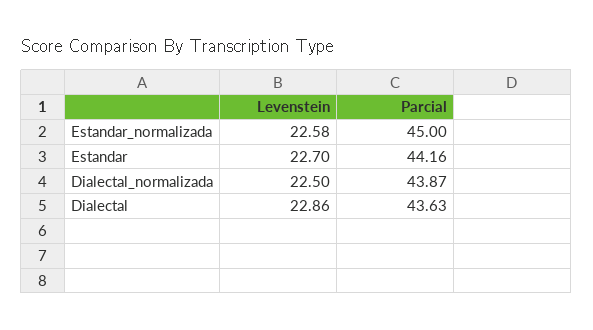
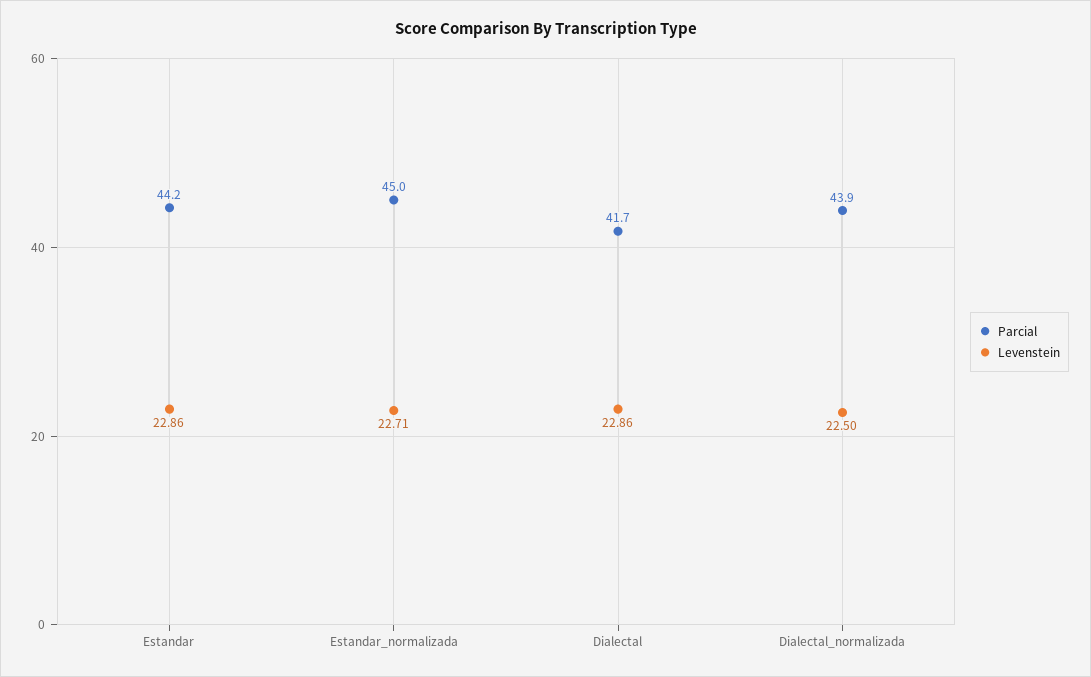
  {
    "Levenstein": {
-     "Estandar_normalizada": 22.58,
+     "Estandar_normalizada": 22.71,
-     "Estandar": 22.7,
+     "Estandar": 22.86,
      "Dialectal_normalizada": 22.5,
      "Dialectal": 22.86
    },
    "Parcial": {
      "Estandar_normalizada": 45,
      "Estandar": 44.16,
      "Dialectal_normalizada": 43.87,
-     "Dialectal": 43.63
+     "Dialectal": 41.7
    }
  }

